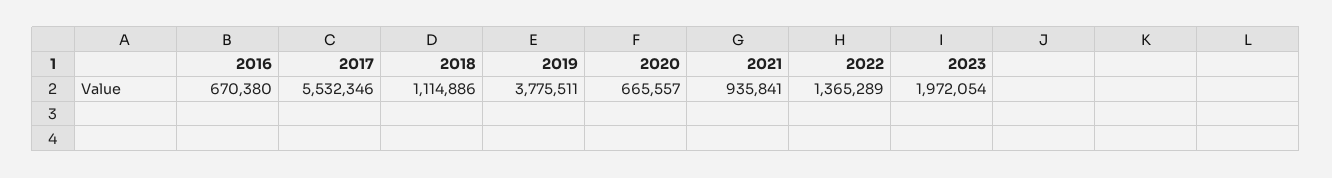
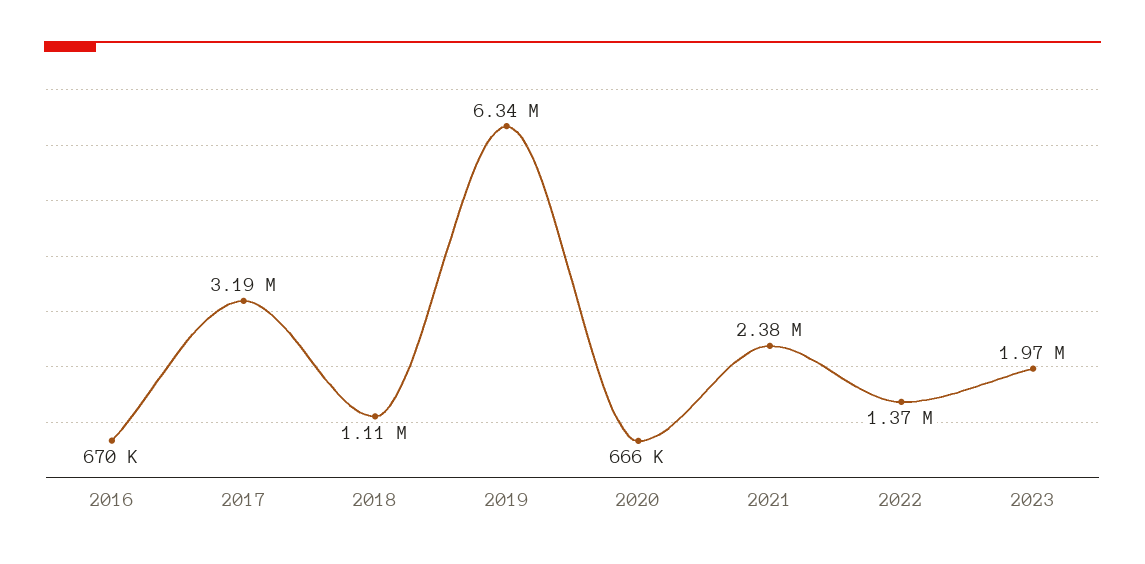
  {
    "2016": 670380,
-   "2017": 5532346,
+   "2017": 3190000,
    "2018": 1114886,
-   "2019": 3775511,
+   "2019": 6340000,
    "2020": 665557,
-   "2021": 935841,
+   "2021": 2380000,
    "2022": 1365289,
    "2023": 1972054
  }

